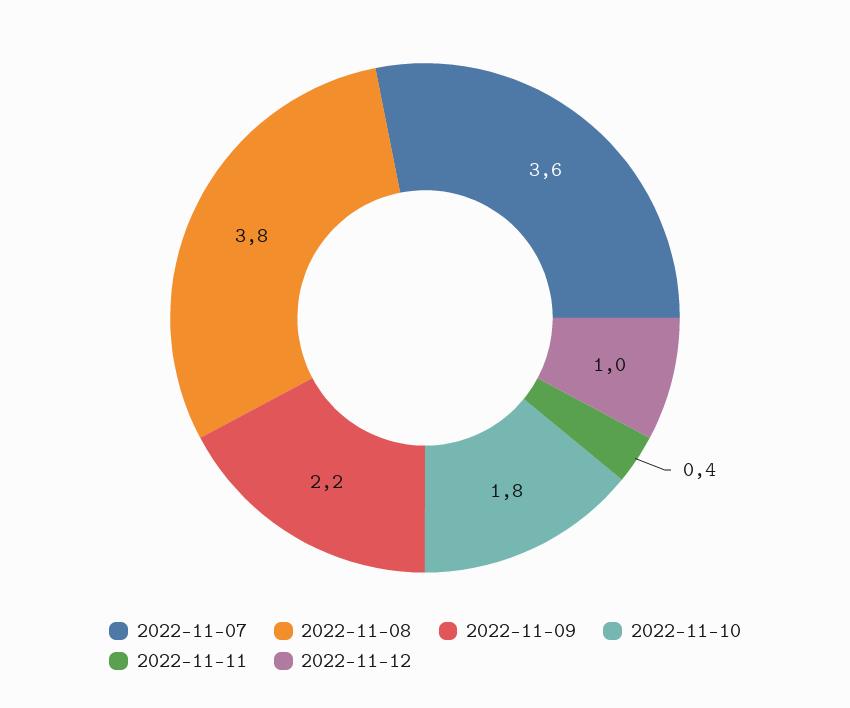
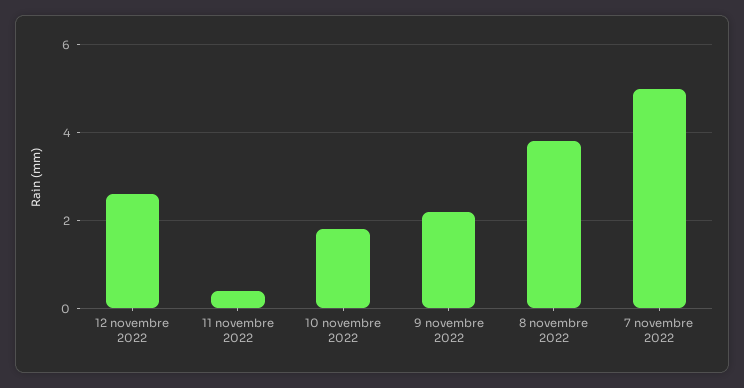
  {
-   "2022-11-07": 3.6,
+   "2022-11-07": 5,
    "2022-11-08": 3.8,
    "2022-11-09": 2.2,
    "2022-11-10": 1.8,
    "2022-11-11": 0.4,
-   "2022-11-12": 1
+   "2022-11-12": 2.5
  }

